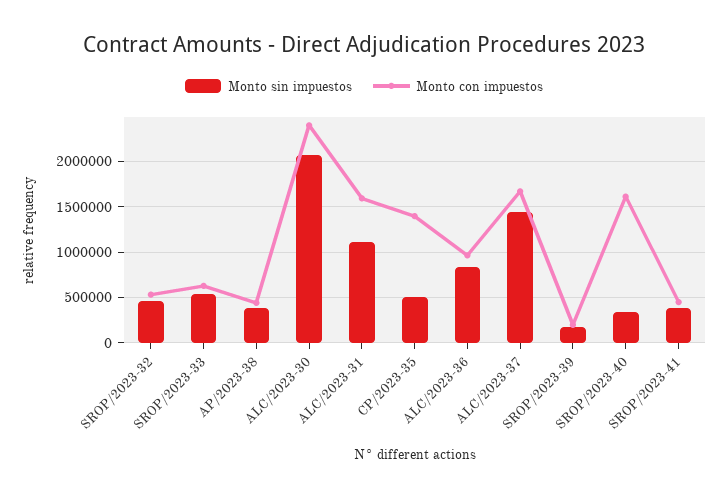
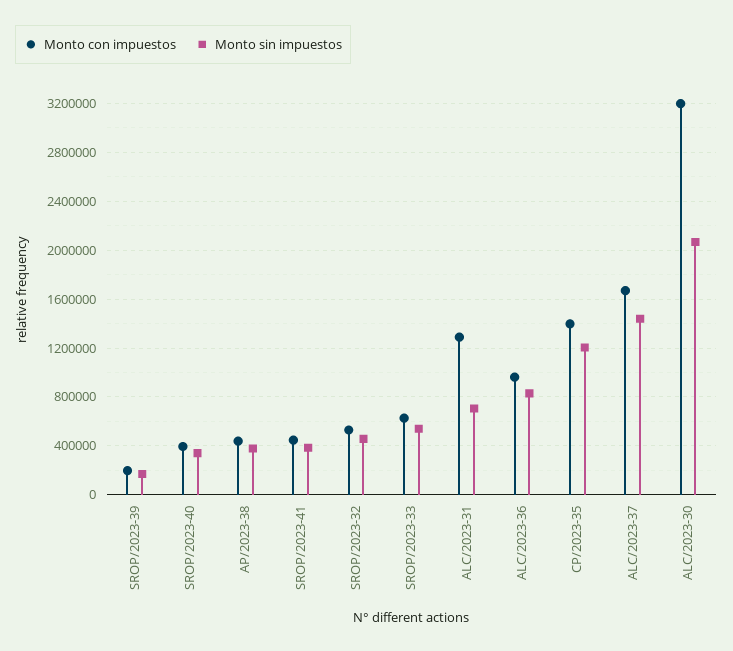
  {
    "Monto sin impuestos": {
      "SROP/2023-32": 450000,
      "SROP/2023-33": 550000,
      "AP/2023-38": 400000,
      "ALC/2023-30": 2050000,
-     "ALC/2023-31": 1100000,
+     "ALC/2023-31": 700000,
-     "CP/2023-35": 500000,
+     "CP/2023-35": 1200000,
      "ALC/2023-36": 850000,
      "ALC/2023-37": 1450000,
      "SROP/2023-39": 150000,
      "SROP/2023-40": 350000,
      "SROP/2023-41": 400000
    },
    "Monto con impuestos": {
      "SROP/2023-32": 550000,
      "SROP/2023-33": 650000,
      "AP/2023-38": 450000,
-     "ALC/2023-30": 2400000,
+     "ALC/2023-30": 3200000,
-     "ALC/2023-31": 1600000,
+     "ALC/2023-31": 1300000,
      "CP/2023-35": 1400000,
      "ALC/2023-36": 950000,
      "ALC/2023-37": 1650000,
      "SROP/2023-39": 200000,
-     "SROP/2023-40": 1600000,
+     "SROP/2023-40": 400000,
      "SROP/2023-41": 450000
    }
  }

